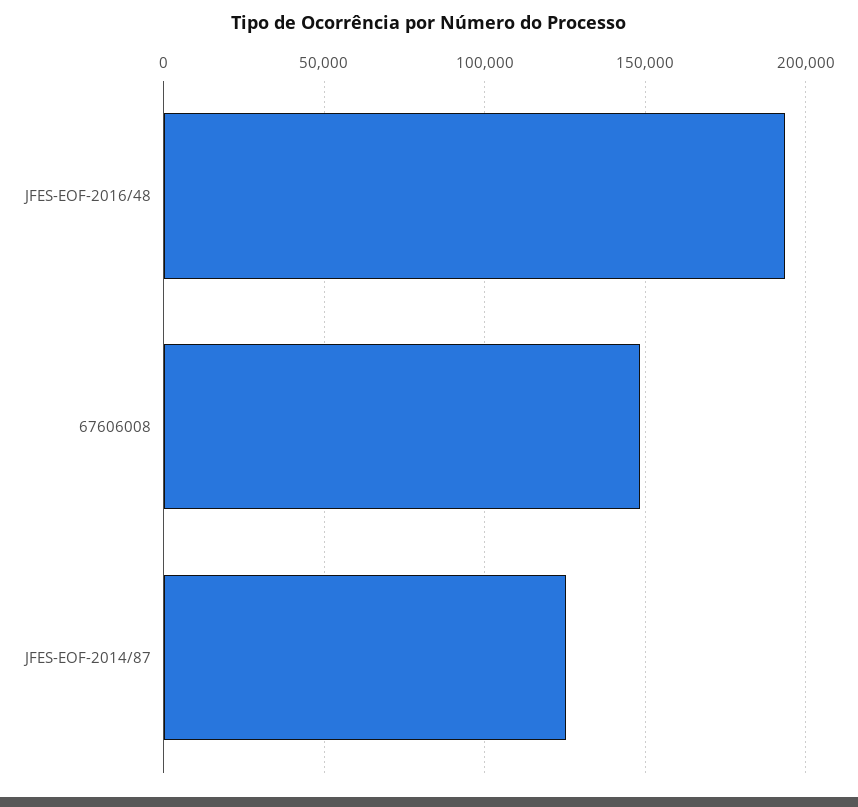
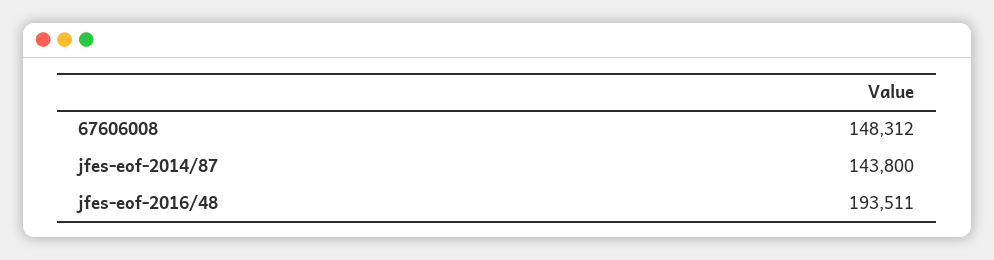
  {
    "JFES-EOF-2016/48": 193511,
    "67606008": 148312,
-   "JFES-EOF-2014/87": 125000
+   "JFES-EOF-2014/87": 143800
  }

